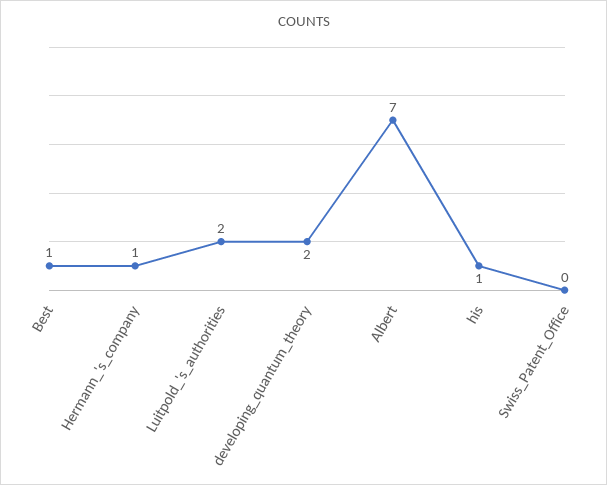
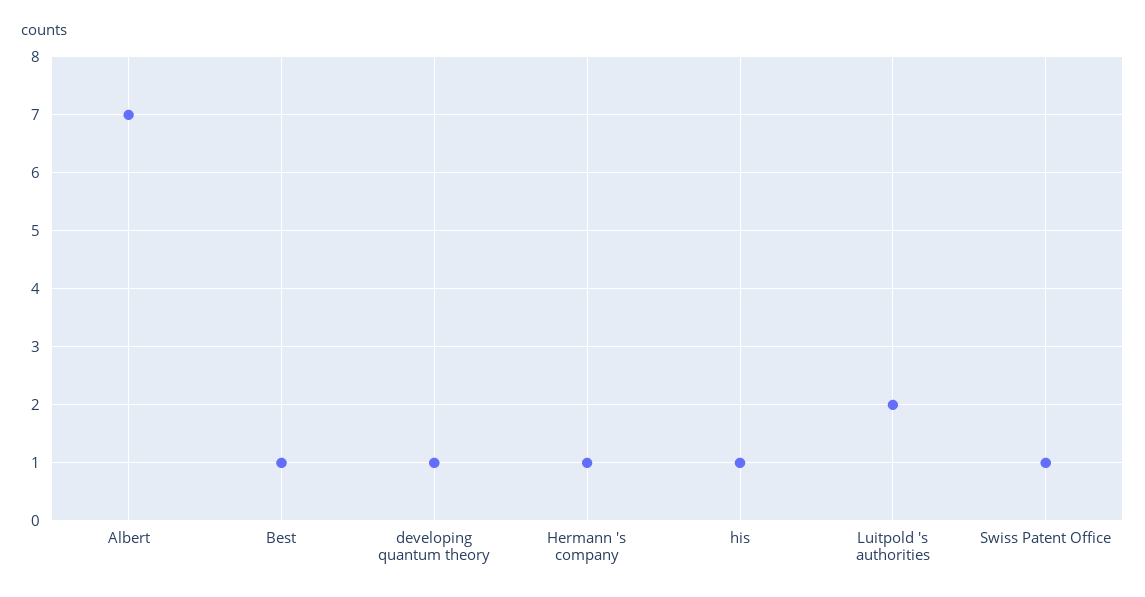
  {
    "Best": 1,
    "Hermann_'s_company": 1,
    "Luitpold_'s_authorities": 2,
-   "developing_quantum_theory": 2,
+   "developing_quantum_theory": 1,
    "Albert": 7,
    "his": 1,
-   "Swiss_Patent_Office": 0
+   "Swiss_Patent_Office": 1
  }

